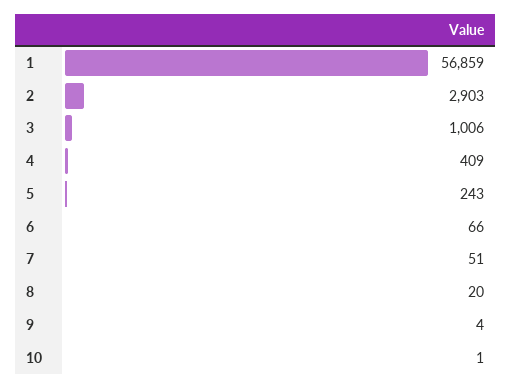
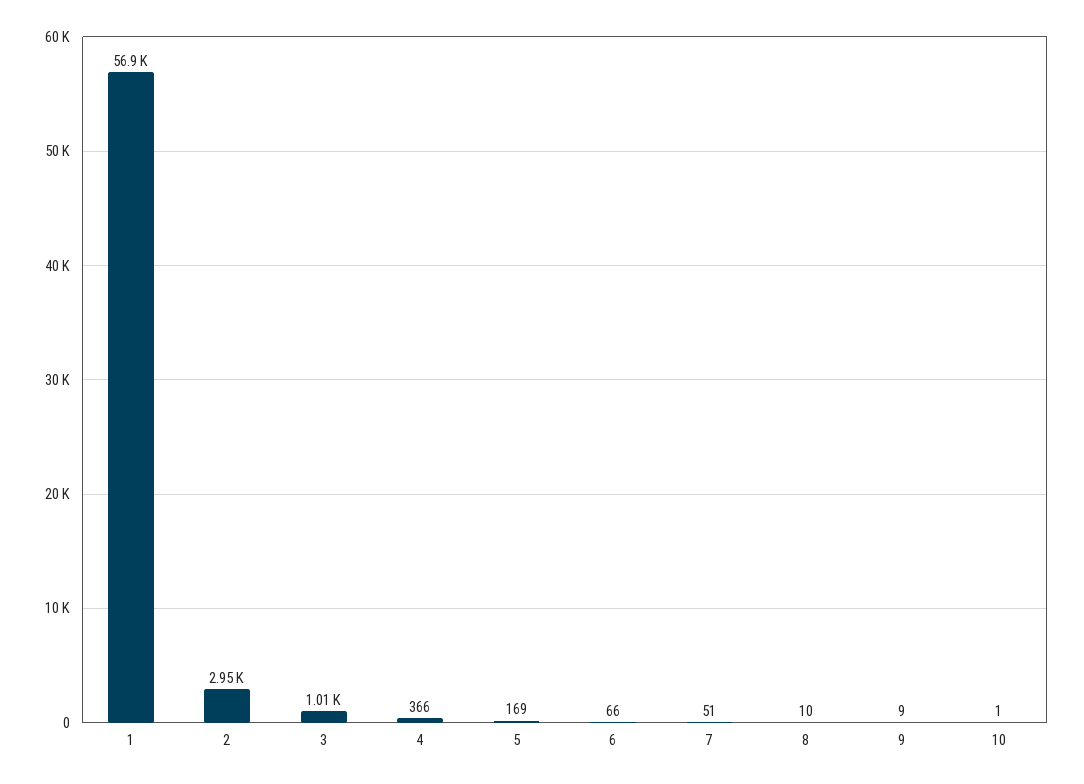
  {
    "1": 56859,
-   "2": 2903,
+   "2": 2950,
    "3": 1006,
-   "4": 409,
+   "4": 366,
-   "5": 243,
+   "5": 169,
    "6": 66,
    "7": 51,
-   "8": 20,
+   "8": 10,
-   "9": 4,
+   "9": 9,
    "10": 1
  }

